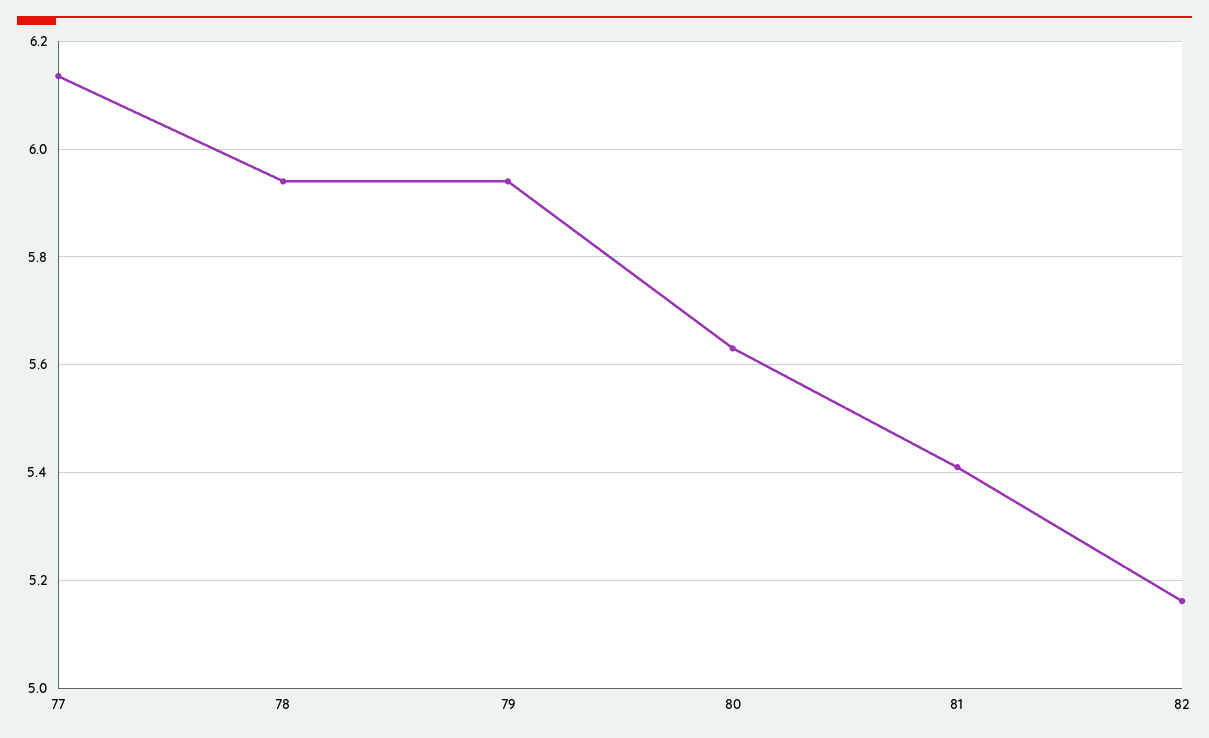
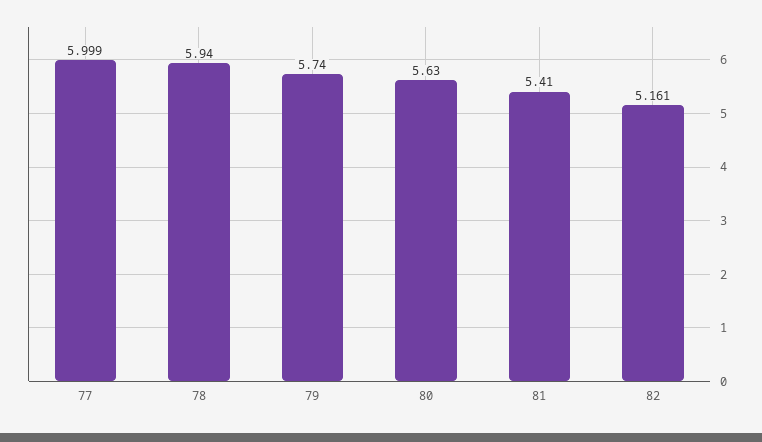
  {
-   "77": 6.14,
+   "77": 5.999,
    "78": 5.94,
-   "79": 5.94,
+   "79": 5.74,
    "80": 5.63,
    "81": 5.41,
    "82": 5.161
  }

